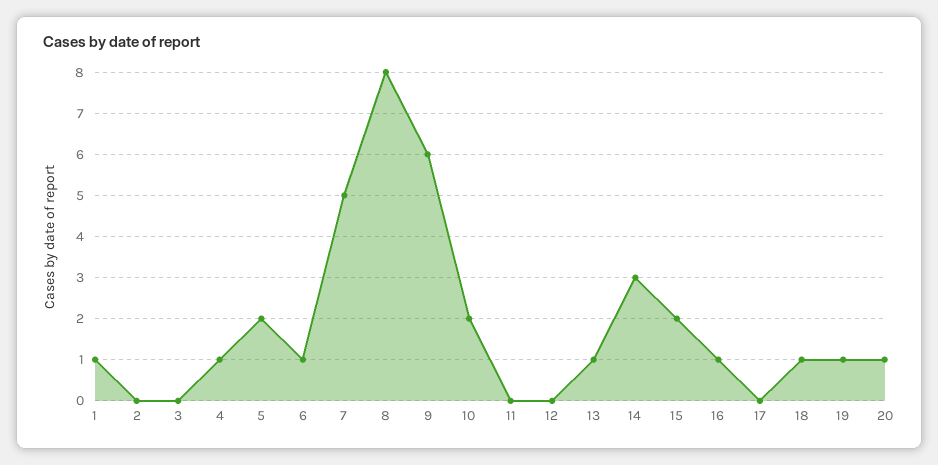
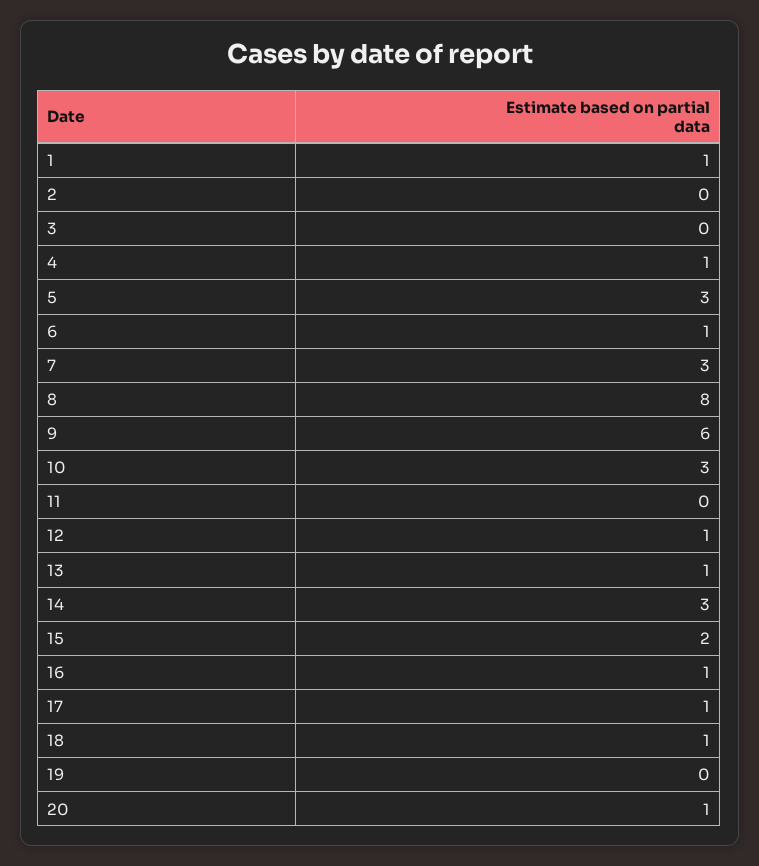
  {
    "1": 1,
    "2": 0,
    "3": 0,
    "4": 1,
-   "5": 2,
+   "5": 3,
    "6": 1,
-   "7": 5,
+   "7": 3,
    "8": 8,
    "9": 6,
-   "10": 2,
+   "10": 3,
    "11": 0,
-   "12": 0,
+   "12": 1,
    "13": 1,
    "14": 3,
    "15": 2,
    "16": 1,
-   "17": 0,
+   "17": 1,
    "18": 1,
-   "19": 1,
+   "19": 0,
    "20": 1
  }

